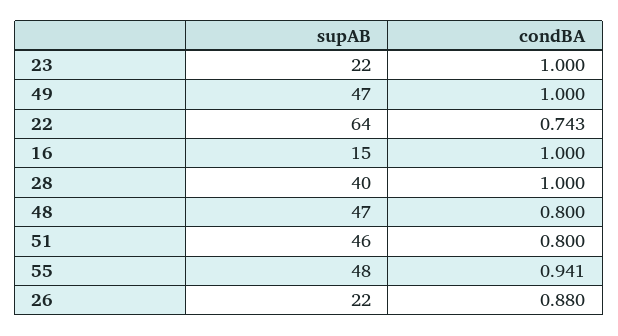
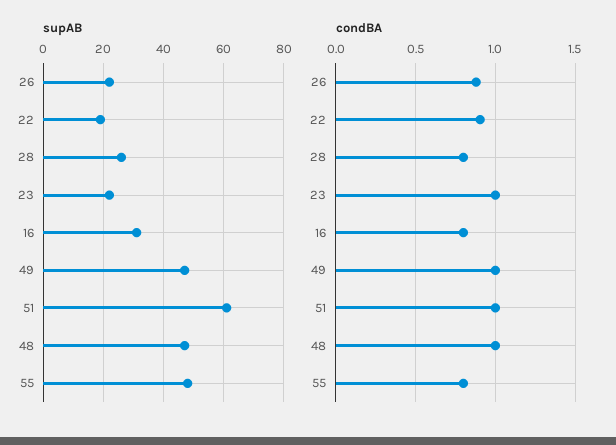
  {
    "supAB": {
      "23": 22,
      "49": 47,
-     "22": 64,
+     "22": 20,
-     "16": 15,
+     "16": 30,
-     "28": 40,
+     "28": 25,
      "48": 47,
-     "51": 46,
+     "51": 60,
      "55": 48,
      "26": 22
    },
    "condBA": {
      "23": 1,
      "49": 1,
-     "22": 0.743,
+     "22": 0.9,
-     "16": 1,
+     "16": 0.8,
-     "28": 1,
+     "28": 0.8,
-     "48": 0.8,
+     "48": 1,
-     "51": 0.8,
+     "51": 1,
-     "55": 0.941,
+     "55": 0.8,
      "26": 0.88
    }
  }

